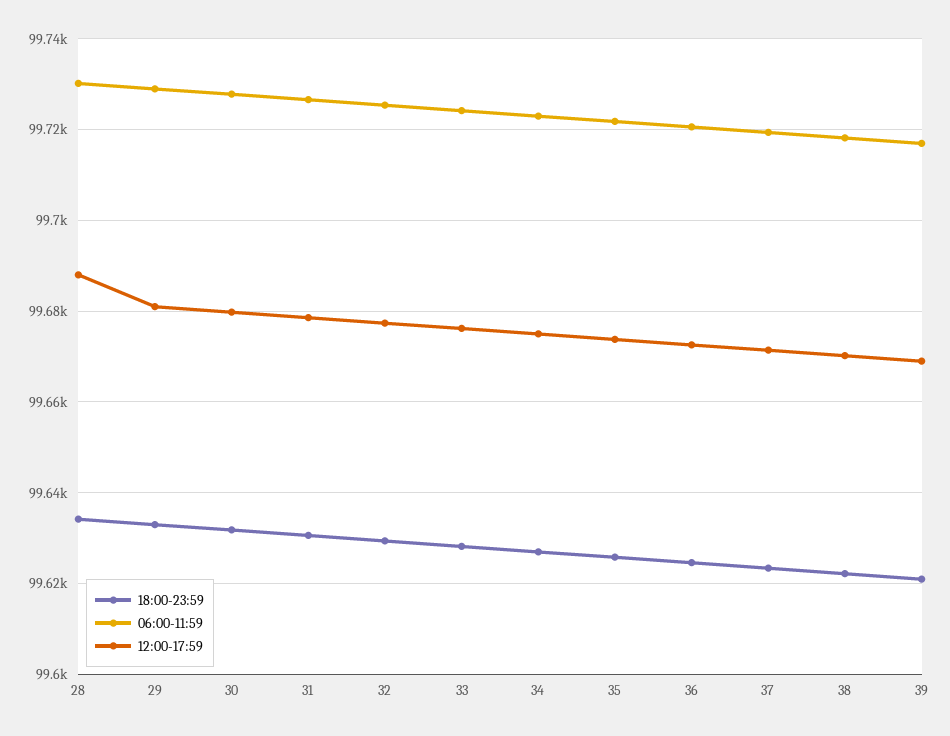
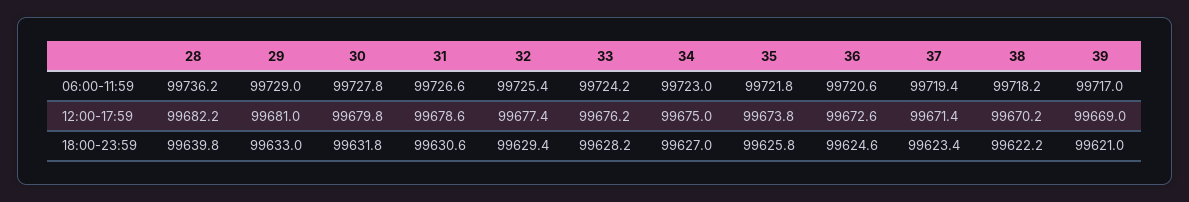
  {
    "18:00-23:59": {
-     "28": 99634,
+     "28": 99639.8,
      "29": 99633,
      "30": 99631.8,
      "31": 99630.6,
      "32": 99629.4,
      "33": 99628.2,
      "34": 99627,
      "35": 99625.8,
      "36": 99624.6,
      "37": 99623.4,
      "38": 99622.2,
      "39": 99621
    },
    "06:00-11:59": {
-     "28": 99730,
+     "28": 99736.2,
      "29": 99729,
      "30": 99727.8,
      "31": 99726.6,
      "32": 99725.4,
      "33": 99724.2,
      "34": 99723,
      "35": 99721.8,
      "36": 99720.6,
      "37": 99719.4,
      "38": 99718.2,
      "39": 99717
    },
    "12:00-17:59": {
-     "28": 99688,
+     "28": 99682.2,
      "29": 99681,
      "30": 99679.8,
      "31": 99678.6,
      "32": 99677.4,
      "33": 99676.2,
      "34": 99675,
      "35": 99673.8,
      "36": 99672.6,
      "37": 99671.4,
      "38": 99670.2,
      "39": 99669
    }
  }

